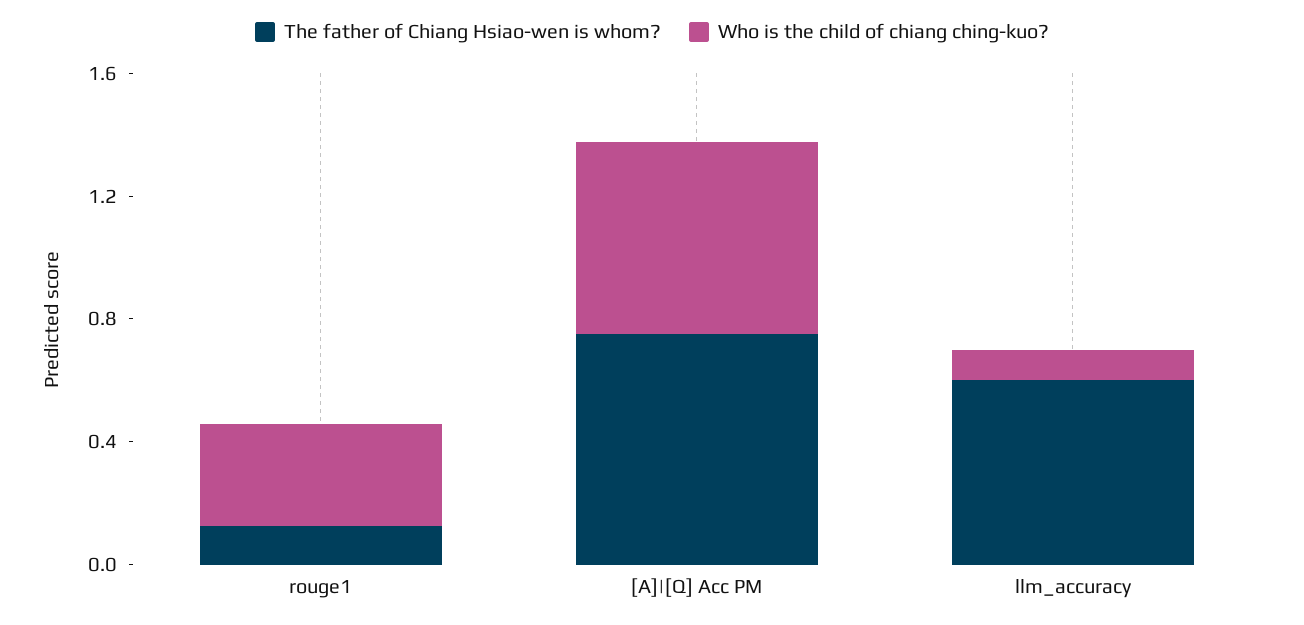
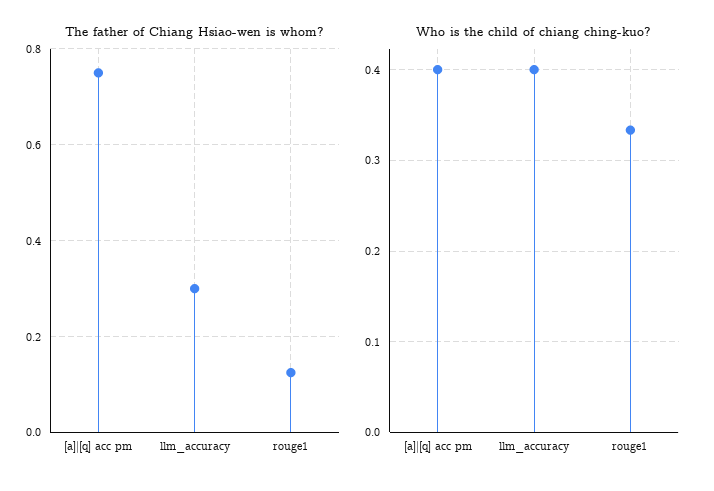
  {
    "The father of Chiang Hsiao-wen is whom?": {
      "rouge1": 0.12,
      "[A]|[Q] Acc PM": 0.76,
-     "llm_accuracy": 0.6
+     "llm_accuracy": 0.3
    },
    "Who is the child of chiang ching-kuo?": {
      "rouge1": 0.33,
-     "[A]|[Q] Acc PM": 0.6,
+     "[A]|[Q] Acc PM": 0.4,
-     "llm_accuracy": 0.1
+     "llm_accuracy": 0.4
    }
  }

